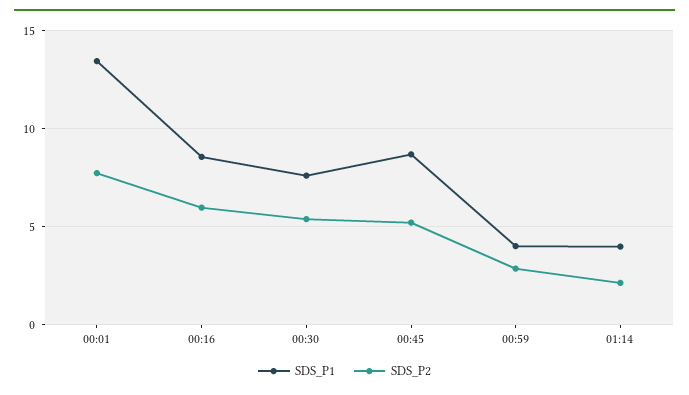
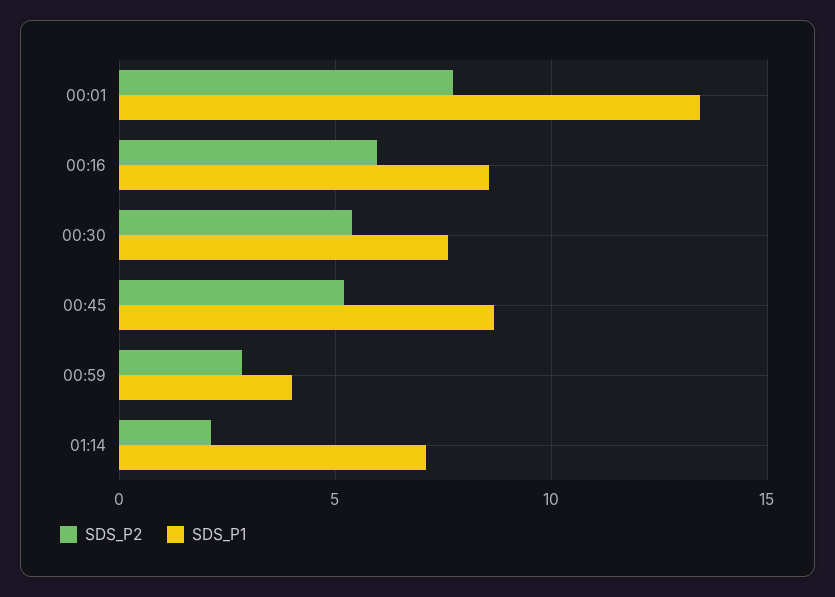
  {
    "SDS_P1": {
      "00:01": 13.5,
      "00:16": 8.5,
      "00:30": 7.5,
      "00:45": 8.5,
      "00:59": 4,
-     "01:14": 4
+     "01:14": 7
    },
    "SDS_P2": {
      "00:01": 7.5,
      "00:16": 6,
      "00:30": 5.5,
      "00:45": 5,
      "00:59": 3,
      "01:14": 2
    }
  }

